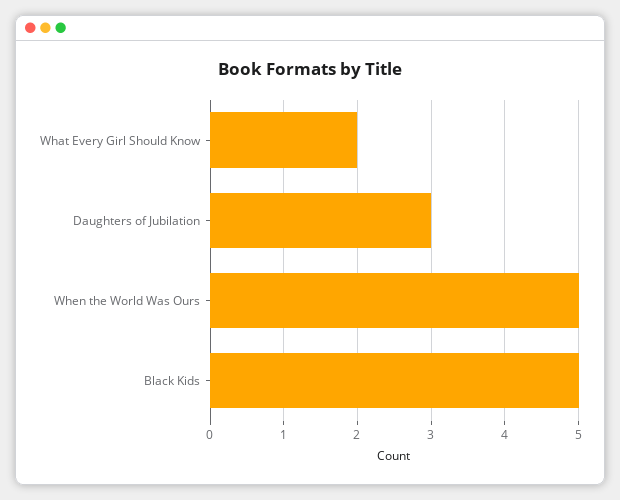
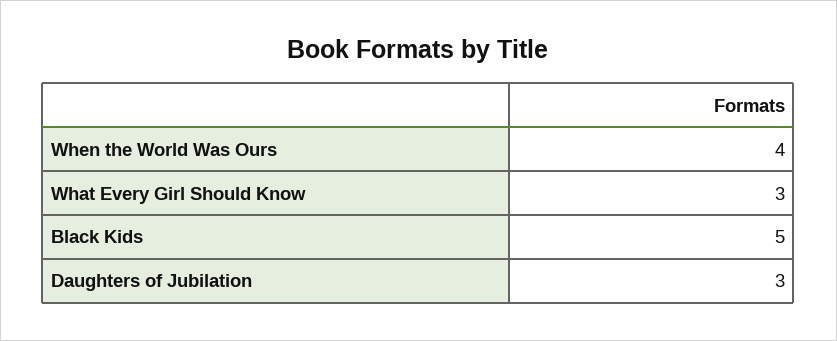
  {
-   "What Every Girl Should Know": 2,
+   "What Every Girl Should Know": 3,
    "Daughters of Jubilation": 3,
-   "When the World Was Ours": 5,
+   "When the World Was Ours": 4,
    "Black Kids": 5
  }

